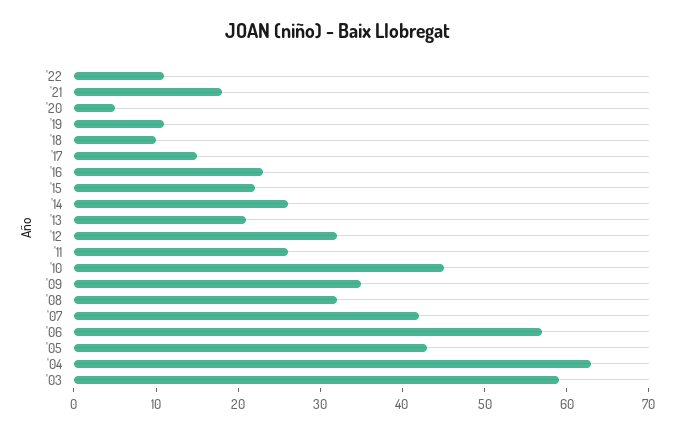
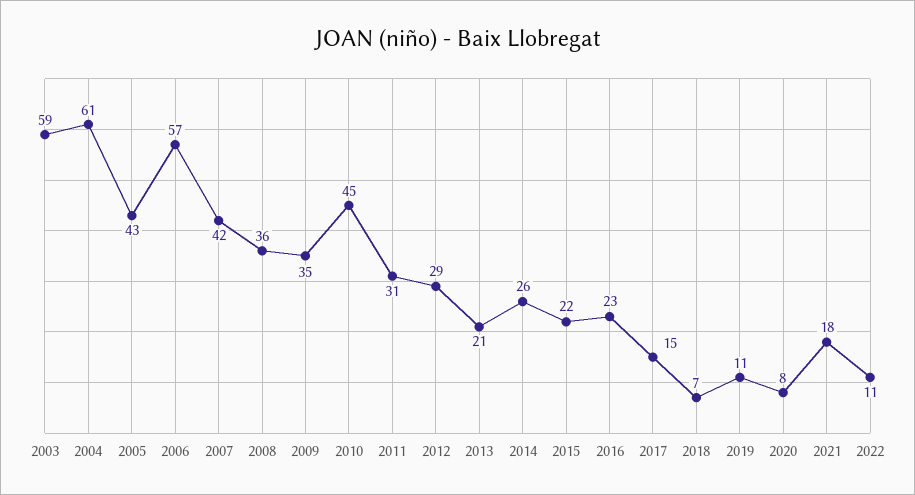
  {
    "'22": 11,
    "'21": 18,
-   "'20": 5,
+   "'20": 8,
    "'19": 11,
-   "'18": 10,
+   "'18": 7,
    "'17": 15,
    "'16": 23,
    "'15": 22,
    "'14": 26,
    "'13": 21,
-   "'12": 32,
+   "'12": 29,
-   "'11": 26,
+   "'11": 31,
    "'10": 45,
    "'09": 35,
-   "'08": 32,
+   "'08": 36,
    "'07": 42,
    "'06": 57,
    "'05": 43,
-   "'04": 63,
+   "'04": 61,
    "'03": 59
  }

